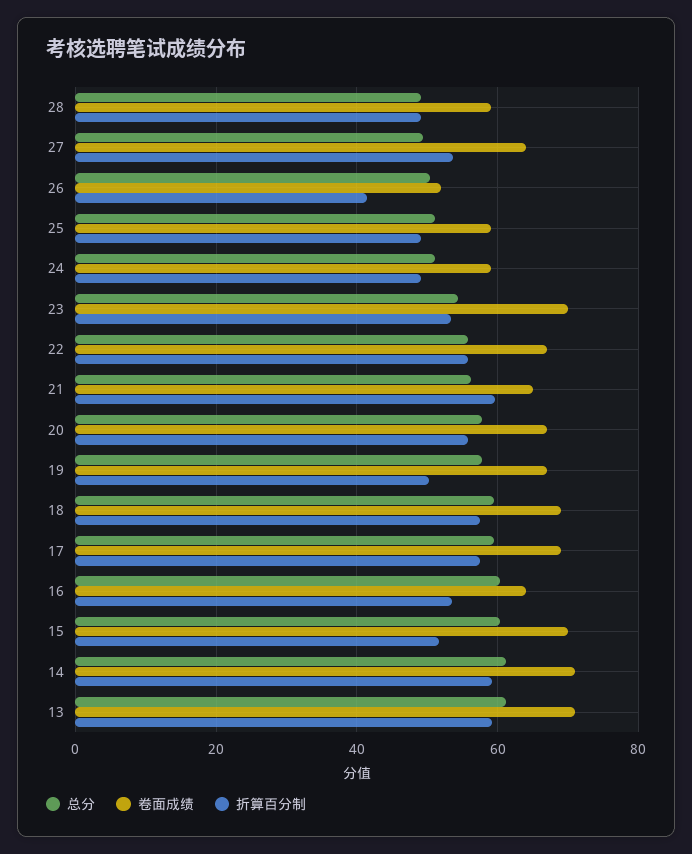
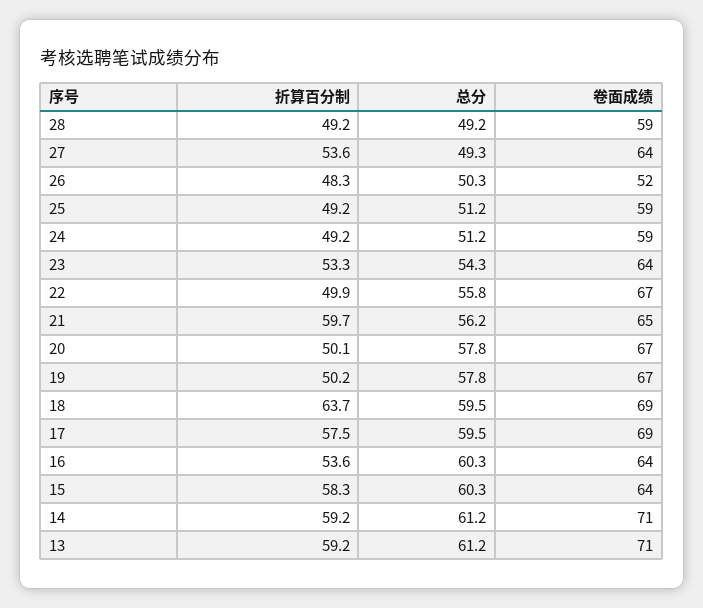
  {
    "总分": {
      "28": 49.2,
      "27": 49.3,
      "26": 50.3,
      "25": 51.2,
      "24": 51.2,
      "23": 54.3,
      "22": 55.8,
      "21": 56.2,
      "20": 57.8,
      "19": 57.8,
      "18": 59.5,
      "17": 59.5,
      "16": 60.3,
      "15": 60.3,
      "14": 61.2,
      "13": 61.2
    },
    "卷面成绩": {
      "28": 59,
      "27": 64,
      "26": 52,
      "25": 59,
      "24": 59,
-     "23": 70,
+     "23": 64,
      "22": 67,
      "21": 65,
      "20": 67,
      "19": 67,
      "18": 69,
      "17": 69,
      "16": 64,
-     "15": 70,
+     "15": 64,
      "14": 71,
      "13": 71
    },
    "折算百分制": {
      "28": 49.2,
      "27": 53.6,
-     "26": 42,
+     "26": 48.3,
      "25": 49.2,
      "24": 49.2,
      "23": 53.3,
-     "22": 56,
+     "22": 49.9,
      "21": 59.7,
-     "20": 56,
+     "20": 50.1,
      "19": 50.2,
-     "18": 58,
+     "18": 63.7,
      "17": 57.5,
      "16": 53.6,
-     "15": 52,
+     "15": 58.3,
      "14": 59.2,
      "13": 59.2
    }
  }

